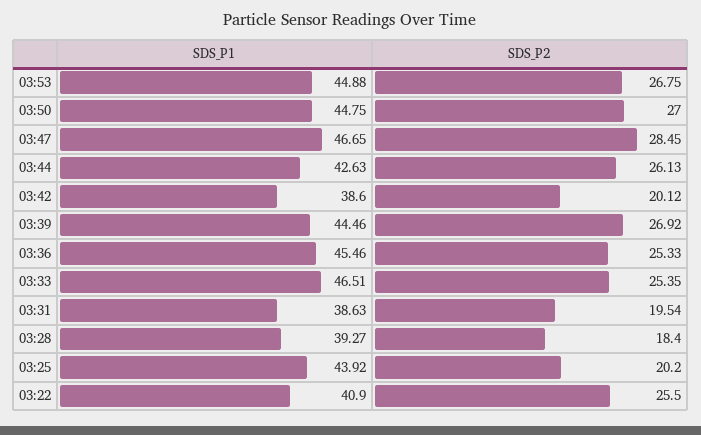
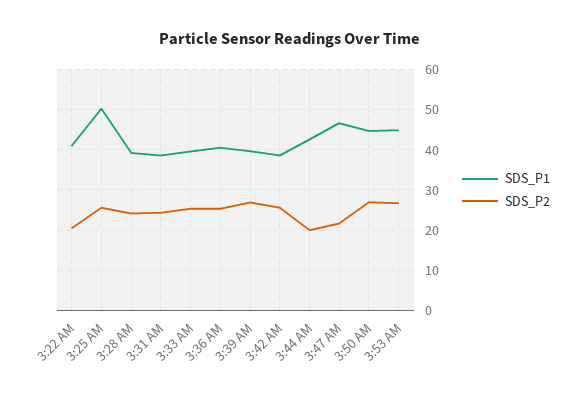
  {
    "SDS_P1": {
      "03:53": 44.88,
      "03:50": 44.75,
      "03:47": 46.65,
      "03:44": 42.63,
      "03:42": 38.6,
-     "03:39": 44.46,
+     "03:39": 40,
-     "03:36": 45.46,
+     "03:36": 40,
-     "03:33": 46.51,
+     "03:33": 40,
      "03:31": 38.63,
      "03:28": 39.27,
-     "03:25": 43.92,
+     "03:25": 50,
      "03:22": 40.9
    },
    "SDS_P2": {
      "03:53": 26.75,
      "03:50": 27,
-     "03:47": 28.45,
+     "03:47": 22,
-     "03:44": 26.13,
+     "03:44": 20,
-     "03:42": 20.12,
+     "03:42": 26,
      "03:39": 26.92,
      "03:36": 25.33,
      "03:33": 25.35,
-     "03:31": 19.54,
+     "03:31": 24,
-     "03:28": 18.4,
+     "03:28": 24,
-     "03:25": 20.2,
+     "03:25": 26,
-     "03:22": 25.5
+     "03:22": 20
    }
  }

